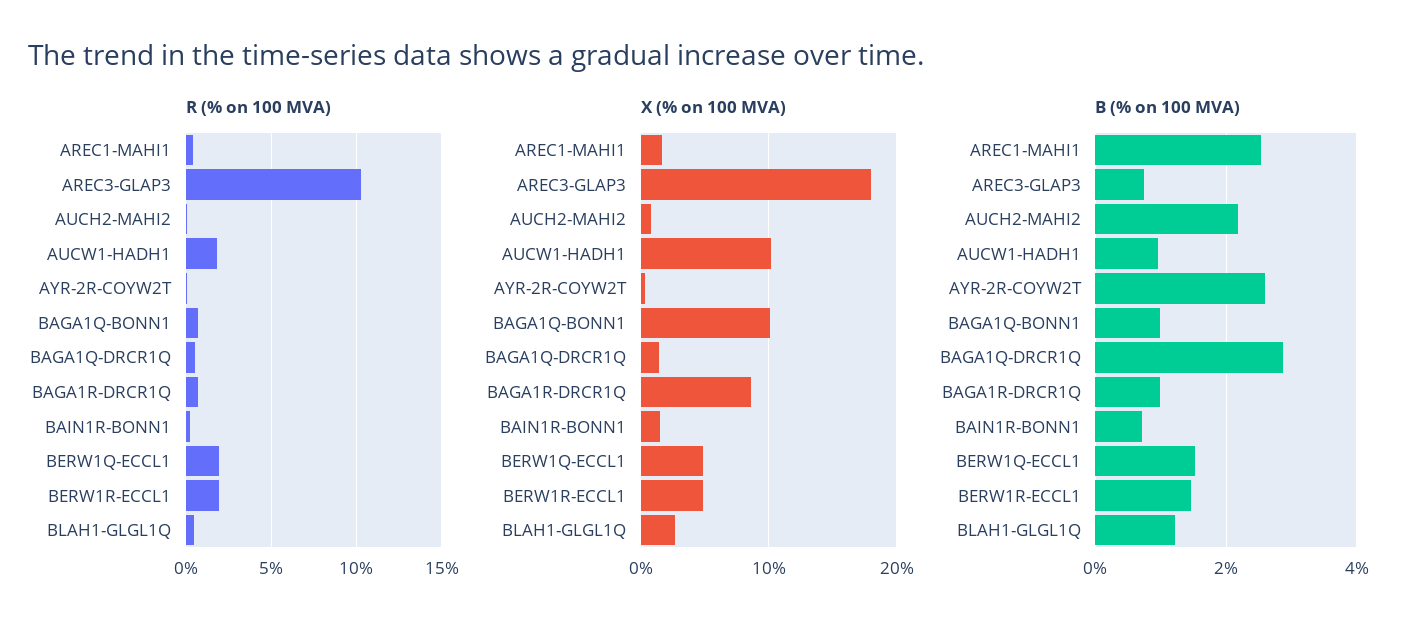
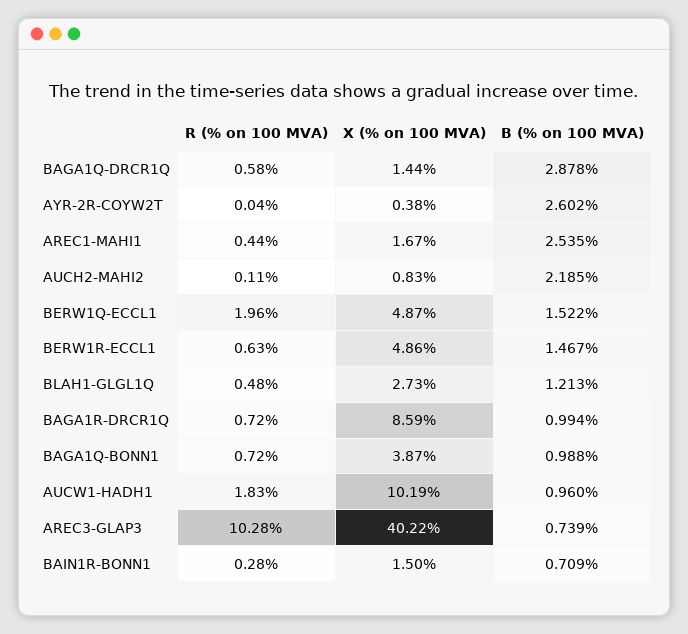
  {
    "R (% on 100 MVA)": {
      "AREC1-MAHI1": 0.44,
      "AREC3-GLAP3": 10.28,
      "AUCH2-MAHI2": 0.11,
      "AUCW1-HADH1": 1.83,
      "AYR-2R-COYW2T": 0.04,
      "BAGA1Q-BONN1": 0.72,
      "BAGA1Q-DRCR1Q": 0.58,
      "BAGA1R-DRCR1Q": 0.72,
      "BAIN1R-BONN1": 0.28,
      "BERW1Q-ECCL1": 1.96,
-     "BERW1R-ECCL1": 2,
+     "BERW1R-ECCL1": 0.63,
      "BLAH1-GLGL1Q": 0.48
    },
    "X (% on 100 MVA)": {
      "AREC1-MAHI1": 1.67,
-     "AREC3-GLAP3": 18,
+     "AREC3-GLAP3": 40.22,
      "AUCH2-MAHI2": 0.83,
      "AUCW1-HADH1": 10.19,
      "AYR-2R-COYW2T": 0.38,
-     "BAGA1Q-BONN1": 10,
+     "BAGA1Q-BONN1": 3.87,
      "BAGA1Q-DRCR1Q": 1.44,
      "BAGA1R-DRCR1Q": 8.59,
      "BAIN1R-BONN1": 1.5,
      "BERW1Q-ECCL1": 4.87,
      "BERW1R-ECCL1": 4.86,
      "BLAH1-GLGL1Q": 2.73
    },
    "B (% on 100 MVA)": {
      "AREC1-MAHI1": 2.535,
      "AREC3-GLAP3": 0.739,
      "AUCH2-MAHI2": 2.185,
      "AUCW1-HADH1": 0.96,
      "AYR-2R-COYW2T": 2.602,
      "BAGA1Q-BONN1": 0.988,
      "BAGA1Q-DRCR1Q": 2.878,
      "BAGA1R-DRCR1Q": 0.994,
      "BAIN1R-BONN1": 0.709,
      "BERW1Q-ECCL1": 1.522,
      "BERW1R-ECCL1": 1.467,
      "BLAH1-GLGL1Q": 1.213
    }
  }

